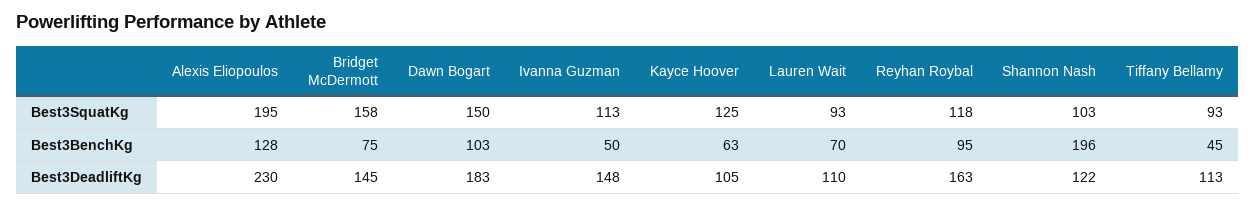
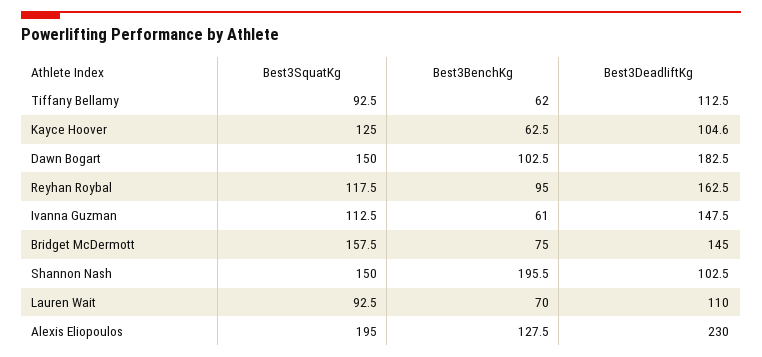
  {
    "Alexis Eliopoulos": {
      "Best3SquatKg": 195,
      "Best3BenchKg": 127.5,
      "Best3DeadliftKg": 230
    },
    "Bridget McDermott": {
      "Best3SquatKg": 157.5,
      "Best3BenchKg": 75,
      "Best3DeadliftKg": 145
    },
    "Dawn Bogart": {
      "Best3SquatKg": 150,
      "Best3BenchKg": 102.5,
      "Best3DeadliftKg": 182.5
    },
    "Ivanna Guzman": {
      "Best3SquatKg": 112.5,
-     "Best3BenchKg": 50,
+     "Best3BenchKg": 61,
      "Best3DeadliftKg": 147.5
    },
    "Kayce Hoover": {
      "Best3SquatKg": 125,
      "Best3BenchKg": 62.5,
      "Best3DeadliftKg": 104.6
    },
    "Lauren Wait": {
      "Best3SquatKg": 92.5,
      "Best3BenchKg": 70,
      "Best3DeadliftKg": 110
    },
    "Reyhan Roybal": {
      "Best3SquatKg": 117.5,
      "Best3BenchKg": 95,
      "Best3DeadliftKg": 162.5
    },
    "Shannon Nash": {
-     "Best3SquatKg": 103,
+     "Best3SquatKg": 150,
      "Best3BenchKg": 195.5,
-     "Best3DeadliftKg": 122
+     "Best3DeadliftKg": 102.5
    },
    "Tiffany Bellamy": {
      "Best3SquatKg": 92.5,
-     "Best3BenchKg": 45,
+     "Best3BenchKg": 62,
      "Best3DeadliftKg": 112.5
    }
  }

